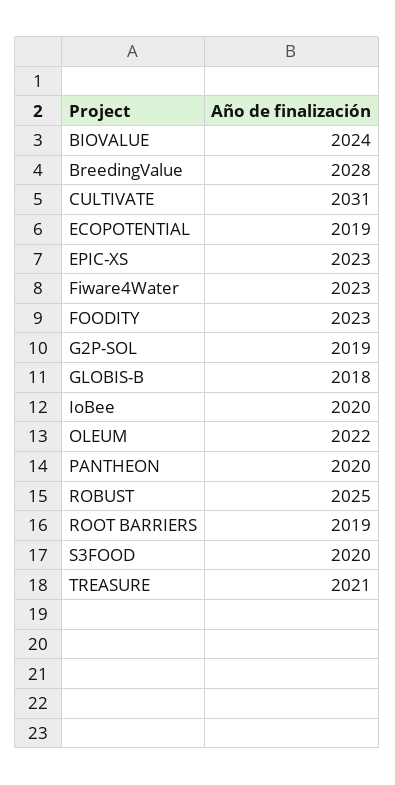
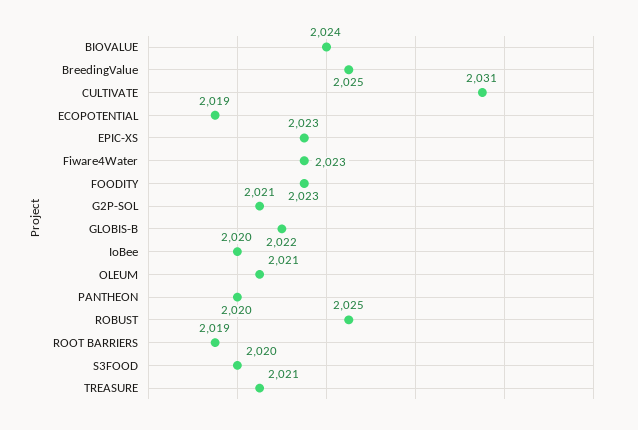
  {
    "BIOVALUE": 2024,
-   "BreedingValue": 2028,
+   "BreedingValue": 2025,
    "CULTIVATE": 2031,
    "ECOPOTENTIAL": 2019,
    "EPIC-XS": 2023,
    "Fiware4Water": 2023,
    "FOODITY": 2023,
-   "G2P-SOL": 2019,
+   "G2P-SOL": 2021,
-   "GLOBIS-B": 2018,
+   "GLOBIS-B": 2022,
    "IoBee": 2020,
-   "OLEUM": 2022,
+   "OLEUM": 2021,
    "PANTHEON": 2020,
    "ROBUST": 2025,
    "ROOT BARRIERS": 2019,
    "S3FOOD": 2020,
    "TREASURE": 2021
  }

